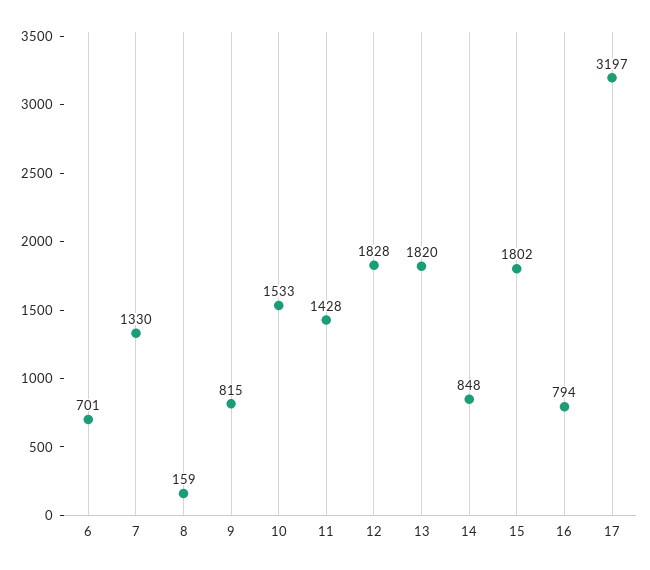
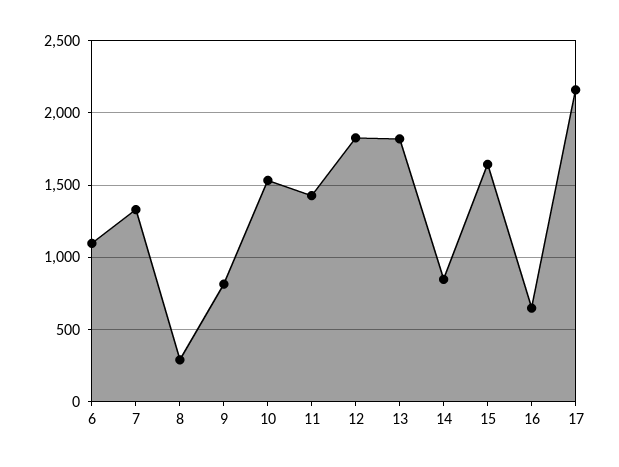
  {
-   "6": 701,
+   "6": 1100,
    "7": 1330,
-   "8": 159,
+   "8": 300,
    "9": 815,
    "10": 1533,
    "11": 1428,
    "12": 1828,
    "13": 1820,
    "14": 848,
-   "15": 1802,
+   "15": 1650,
-   "16": 794,
+   "16": 650,
-   "17": 3197
+   "17": 2150
  }

